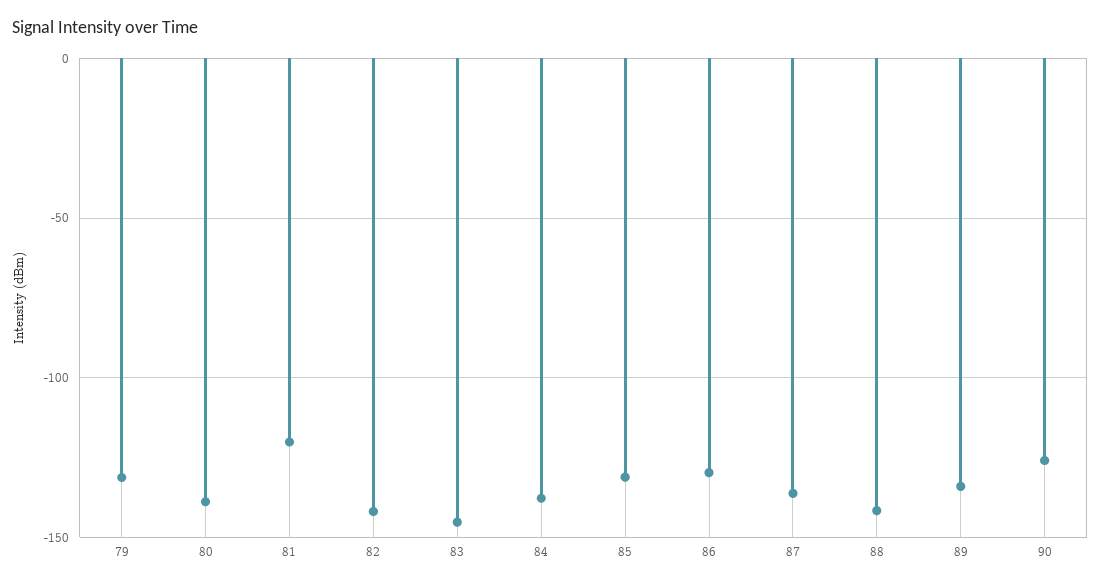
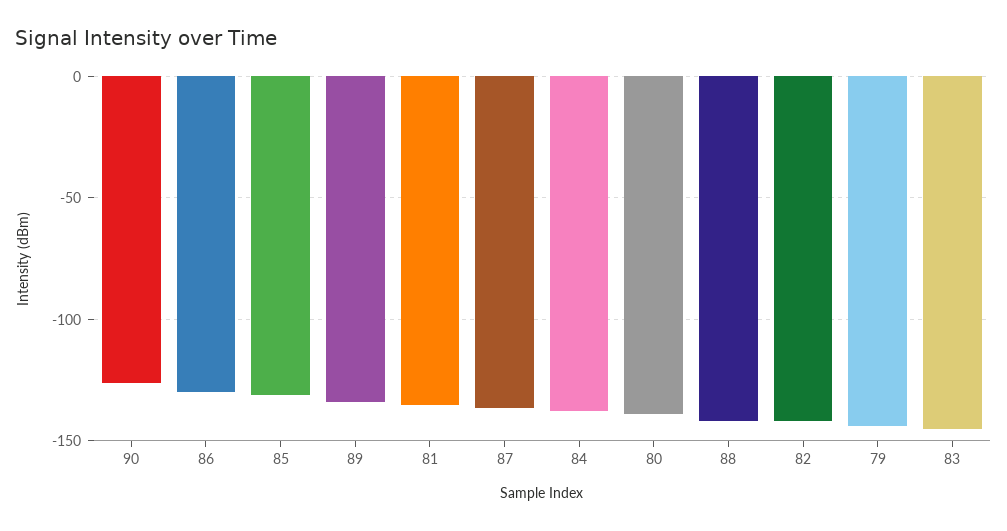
  {
-   "79": -130,
+   "79": -145,
    "80": -140,
-   "81": -120,
+   "81": -135,
    "82": -140,
    "83": -145,
    "84": -140,
    "85": -130,
    "86": -130,
    "87": -135,
    "88": -140,
    "89": -135,
    "90": -125
  }

